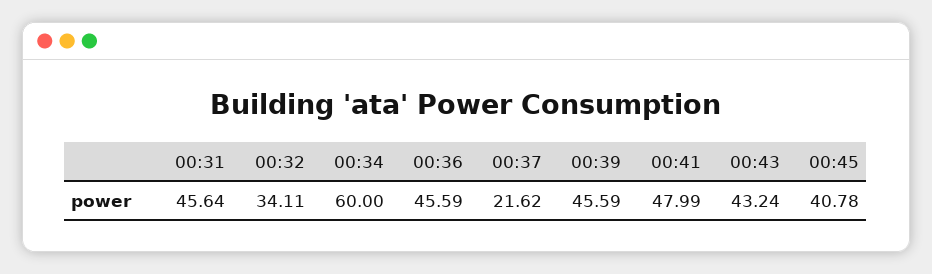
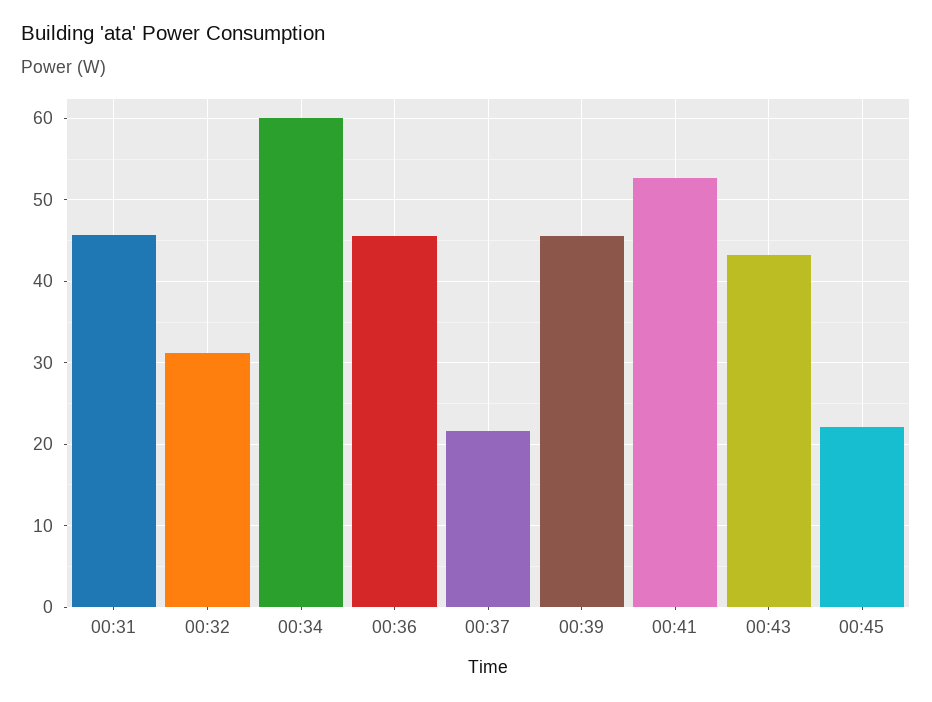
  {
    "00:31": 45.64,
-   "00:32": 34.11,
+   "00:32": 31,
    "00:34": 60,
    "00:36": 45.59,
    "00:37": 21.62,
    "00:39": 45.59,
-   "00:41": 47.99,
+   "00:41": 53,
    "00:43": 43.24,
-   "00:45": 40.78
+   "00:45": 22
  }

